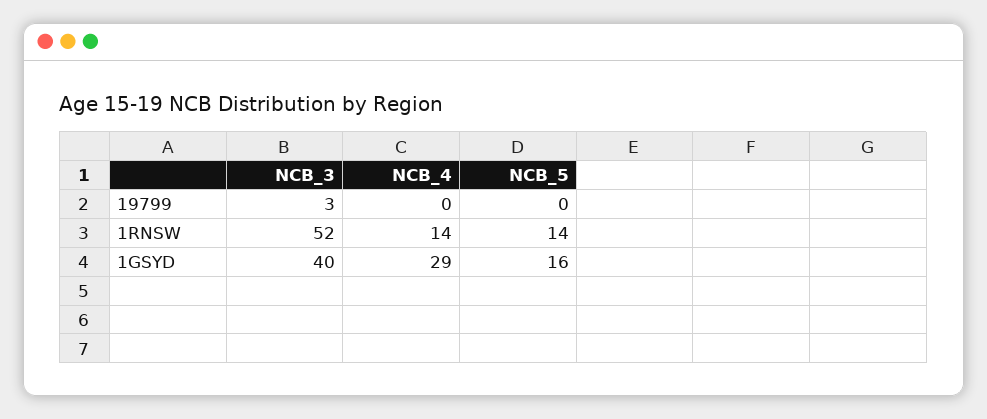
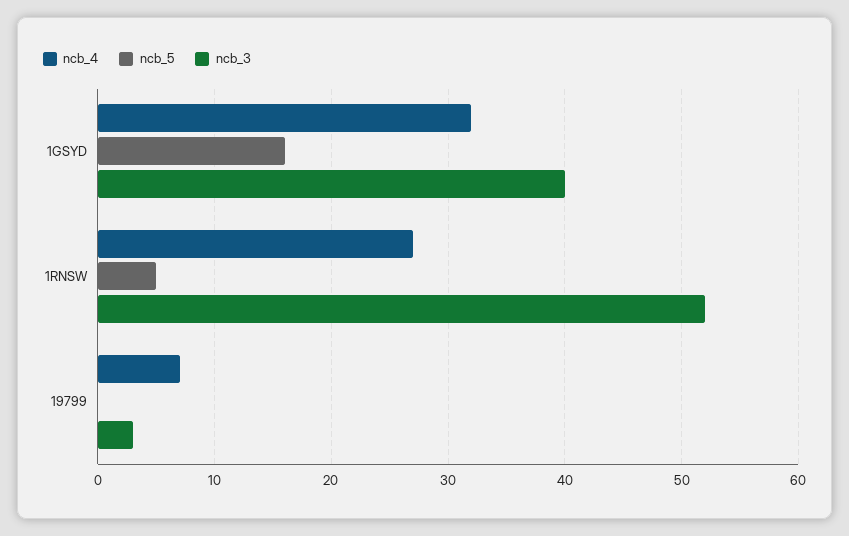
  {
    "NCB_3": {
      "19799": 3,
      "1RNSW": 52,
      "1GSYD": 40
    },
    "NCB_4": {
-     "19799": 0,
+     "19799": 7,
-     "1RNSW": 14,
+     "1RNSW": 27,
-     "1GSYD": 29
+     "1GSYD": 32
    },
    "NCB_5": {
      "19799": 0,
-     "1RNSW": 14,
+     "1RNSW": 5,
      "1GSYD": 16
    }
  }

